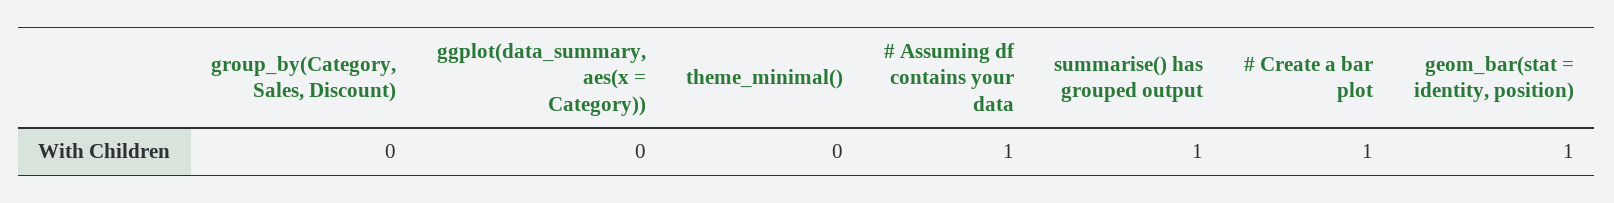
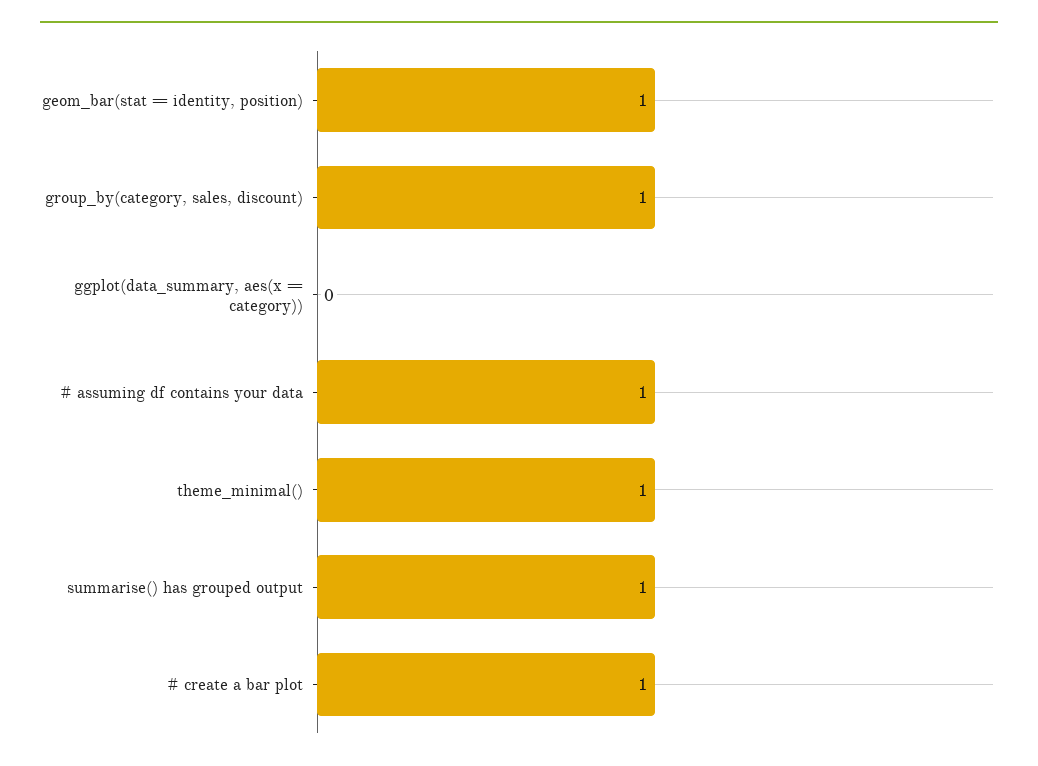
  {
-   "group_by(Category, Sales, Discount)": 0,
+   "group_by(Category, Sales, Discount)": 1,
    "ggplot(data_summary, aes(x = Category))": 0,
-   "theme_minimal()": 0,
+   "theme_minimal()": 1,
    "# Assuming df contains your data": 1,
    "summarise() has grouped output": 1,
    "# Create a bar plot": 1,
    "geom_bar(stat = identity, position)": 1
  }

